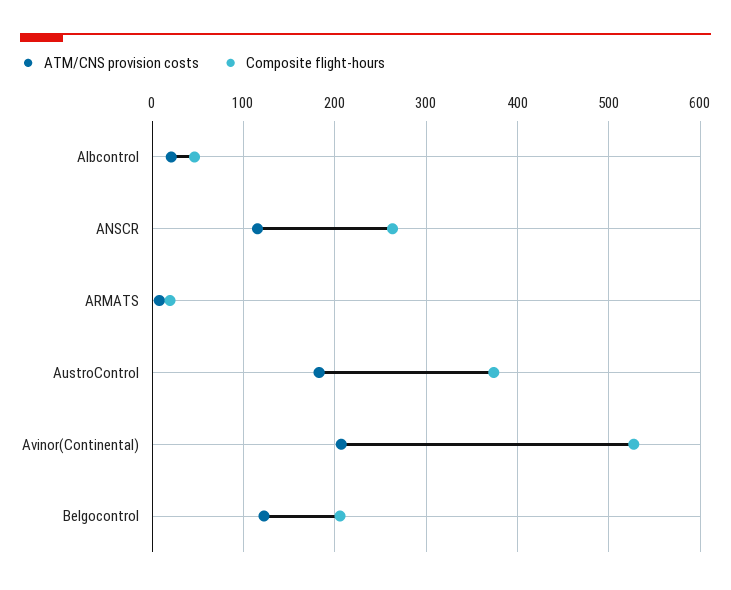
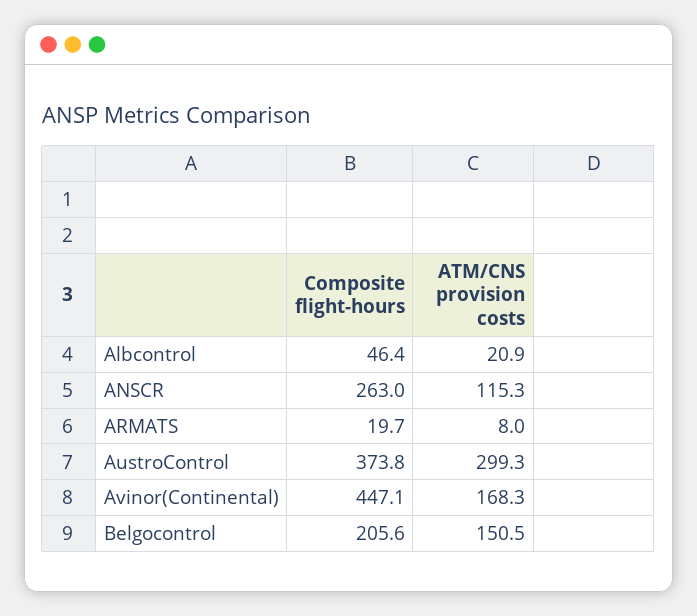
  {
    "ATM/CNS provision costs": {
      "Albcontrol": 20.9,
      "ANSCR": 115.3,
      "ARMATS": 8,
-     "AustroControl": 180,
+     "AustroControl": 299.3,
-     "Avinor(Continental)": 210,
+     "Avinor(Continental)": 168.3,
-     "Belgocontrol": 120
+     "Belgocontrol": 150.5
    },
    "Composite flight-hours": {
      "Albcontrol": 46.4,
      "ANSCR": 263,
      "ARMATS": 19.7,
      "AustroControl": 373.8,
-     "Avinor(Continental)": 530,
+     "Avinor(Continental)": 447.1,
      "Belgocontrol": 205.6
    }
  }

